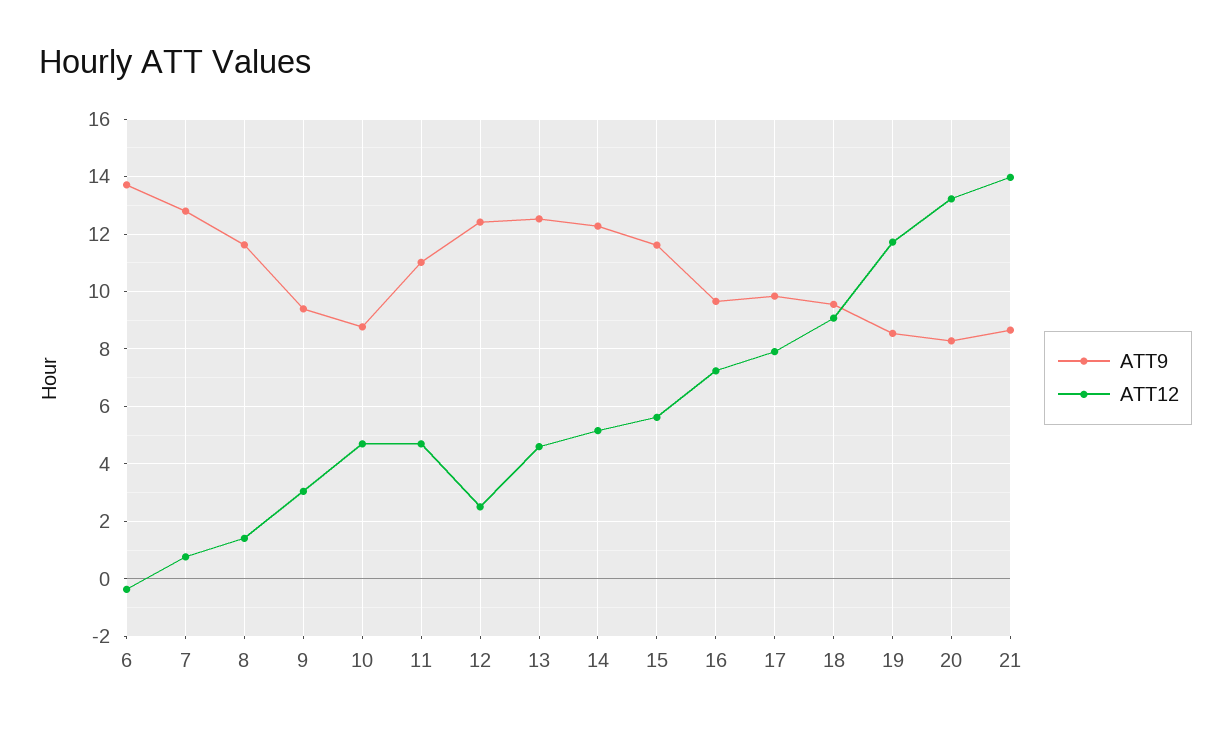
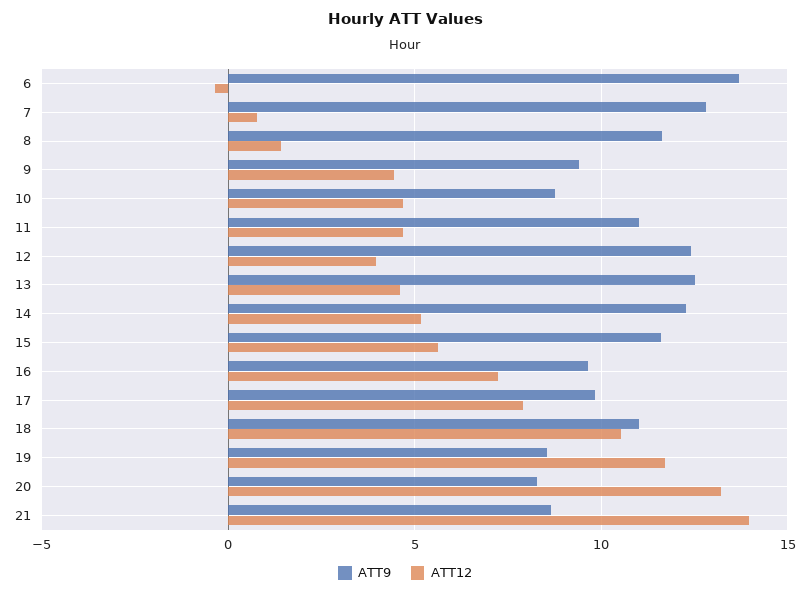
  {
    "ATT9": {
      "6": 13.75,
      "7": 12.75,
      "8": 11.5,
      "9": 9.5,
      "10": 8.75,
      "11": 11,
      "12": 12.5,
      "13": 12.5,
      "14": 12.25,
      "15": 11.5,
      "16": 9.75,
      "17": 9.75,
-     "18": 9.5,
+     "18": 11,
      "19": 8.5,
      "20": 8.25,
      "21": 8.75
    },
    "ATT12": {
      "6": -0.25,
      "7": 0.75,
      "8": 1.5,
-     "9": 3,
+     "9": 4.5,
      "10": 4.75,
      "11": 4.75,
-     "12": 2.5,
+     "12": 4,
      "13": 4.5,
      "14": 5.25,
      "15": 5.5,
      "16": 7.25,
      "17": 8,
-     "18": 9,
+     "18": 10.5,
      "19": 11.75,
      "20": 13.25,
      "21": 14
    }
  }

